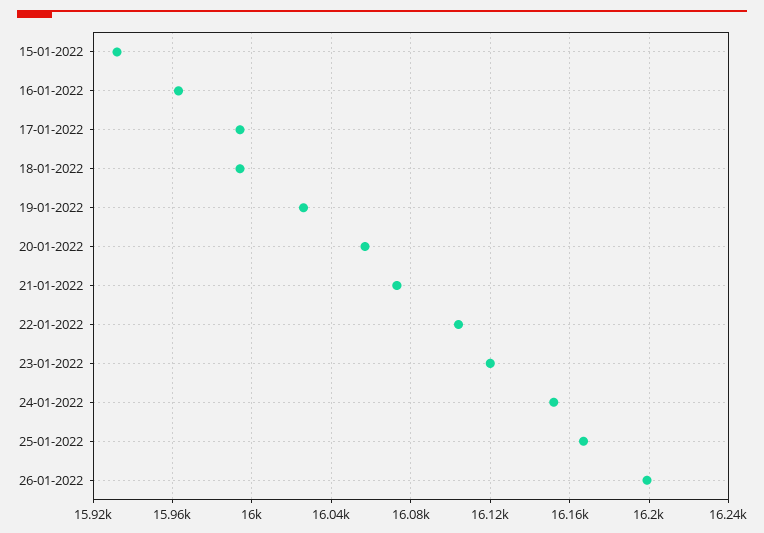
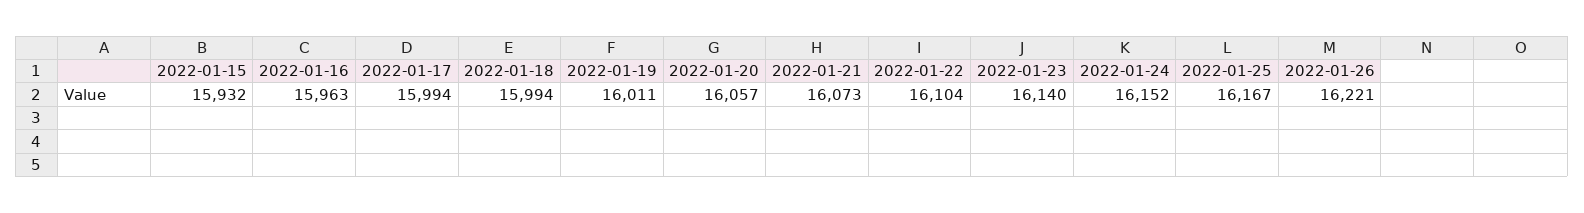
  {
    "15-01-2022": 15932,
    "16-01-2022": 15963,
    "17-01-2022": 15994,
    "18-01-2022": 15994,
-   "19-01-2022": 16025,
+   "19-01-2022": 16011,
    "20-01-2022": 16057,
    "21-01-2022": 16073,
    "22-01-2022": 16104,
-   "23-01-2022": 16120,
+   "23-01-2022": 16140,
    "24-01-2022": 16152,
    "25-01-2022": 16167,
-   "26-01-2022": 16200
+   "26-01-2022": 16221
  }

